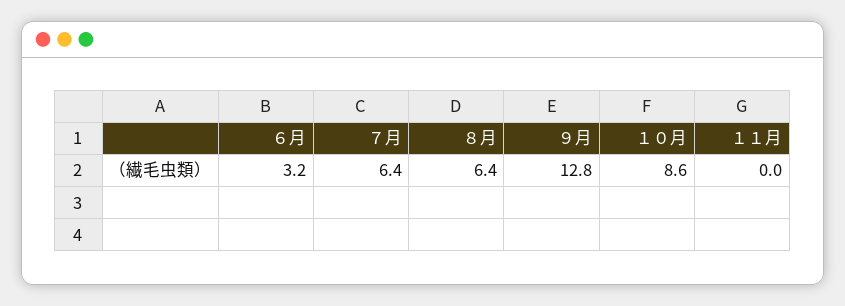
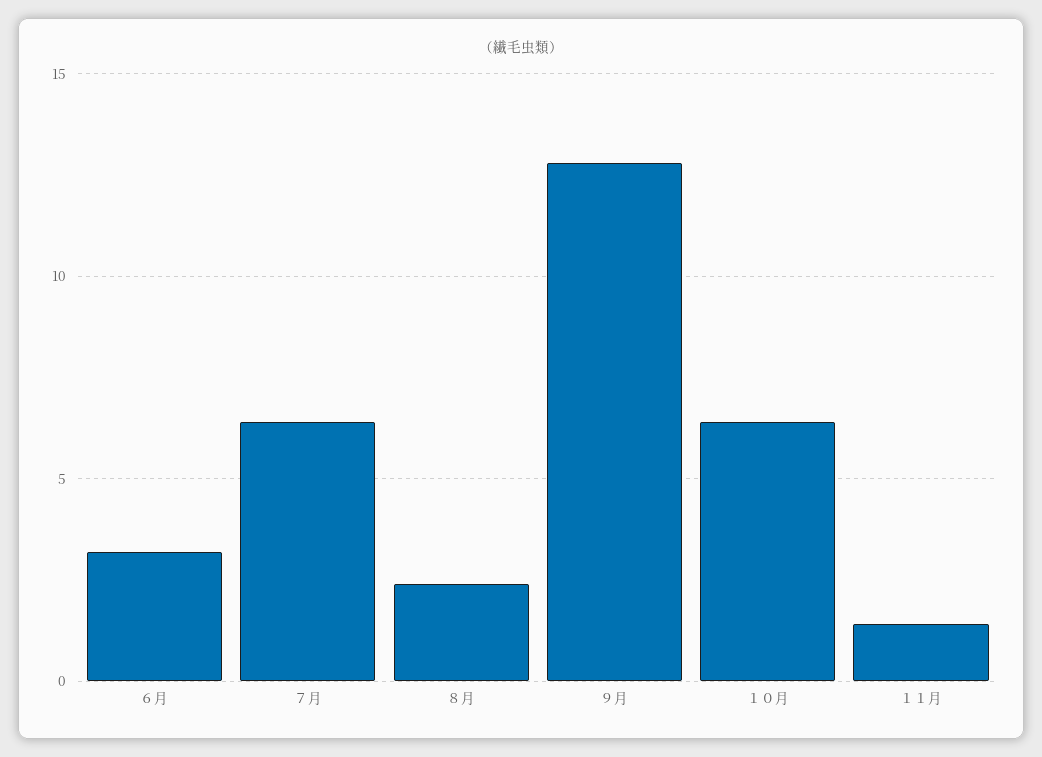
  {
    "６月": 3.2,
    "７月": 6.4,
-   "８月": 6.4,
+   "８月": 2.5,
    "９月": 12.8,
-   "１０月": 8.6,
+   "１０月": 6.5,
-   "１１月": 0
+   "１１月": 1.5
  }

